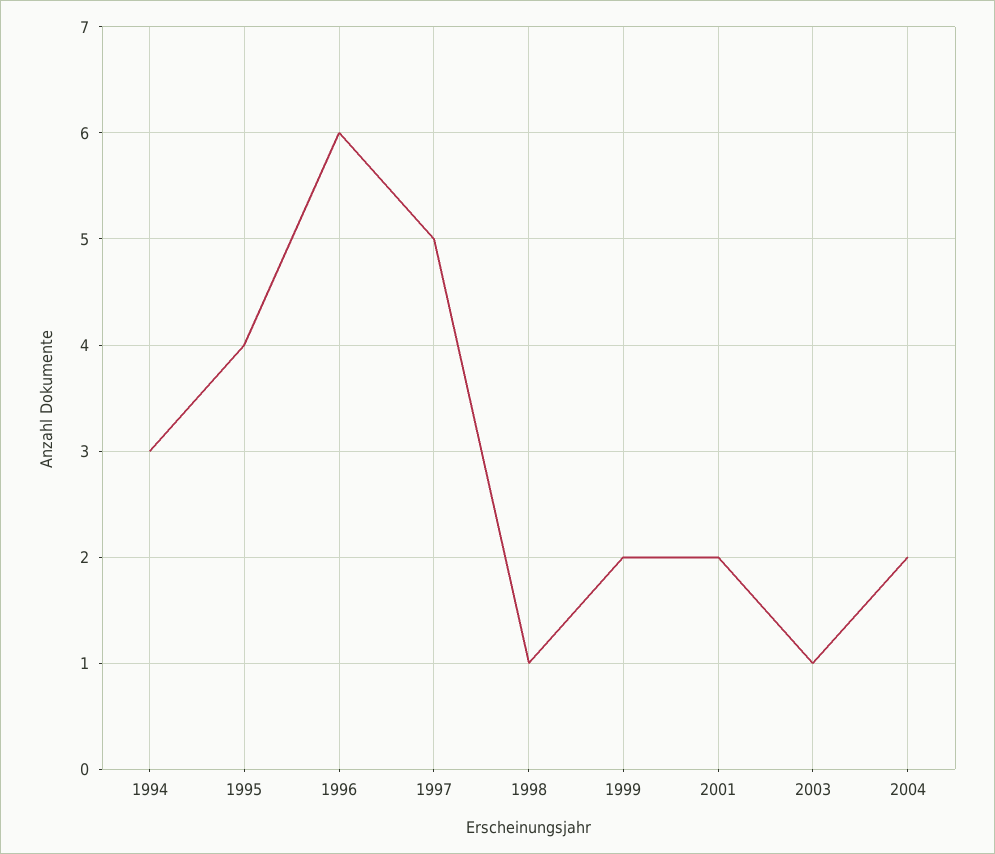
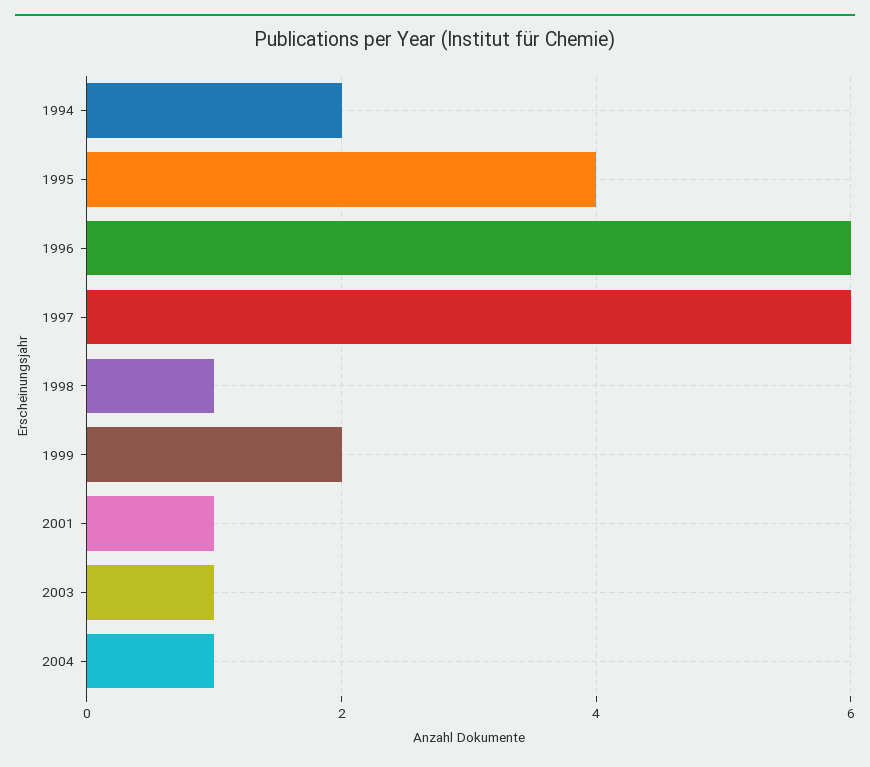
  {
-   "1994": 3,
+   "1994": 2,
    "1995": 4,
    "1996": 6,
-   "1997": 5,
+   "1997": 6,
    "1998": 1,
    "1999": 2,
-   "2001": 2,
+   "2001": 1,
    "2003": 1,
-   "2004": 2
+   "2004": 1
  }

